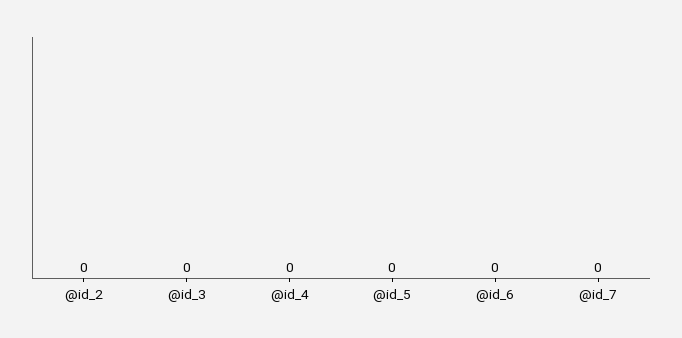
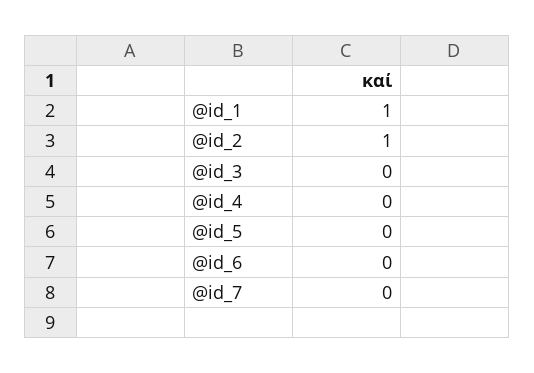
  {
-   "@id_2": 0,
+   "@id_2": 1,
    "@id_3": 0,
    "@id_4": 0,
    "@id_5": 0,
    "@id_6": 0,
-   "@id_7": 0
+   "@id_7": 0,
+   "@id_1": 1
  }

